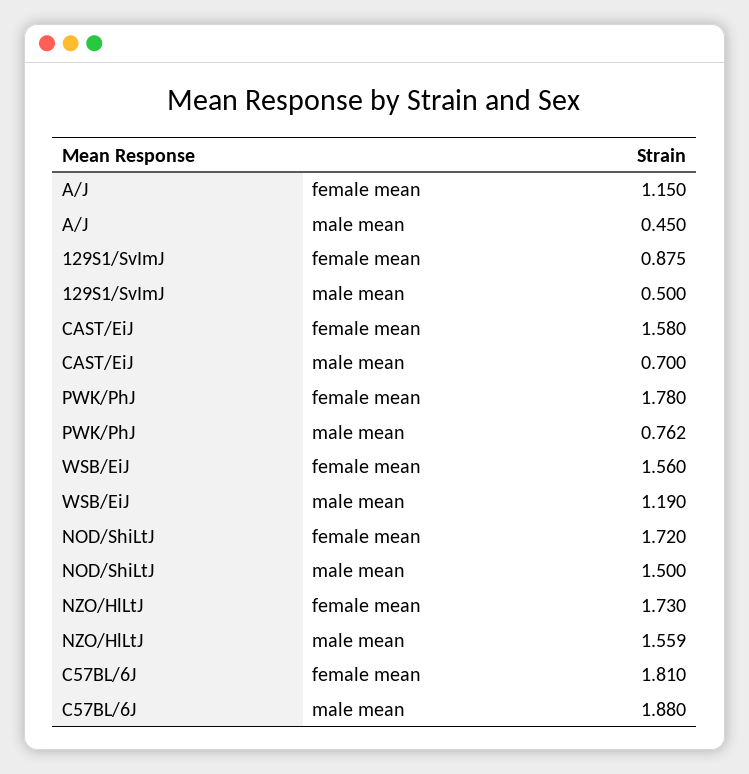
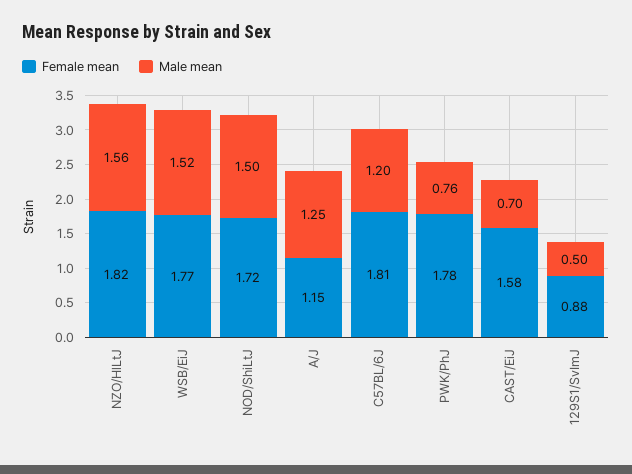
  {
    "female mean": {
      "A/J": 1.15,
      "129S1/SvImJ": 0.875,
      "CAST/EiJ": 1.58,
      "PWK/PhJ": 1.78,
-     "WSB/EiJ": 1.56,
+     "WSB/EiJ": 1.77,
      "NOD/ShiLtJ": 1.72,
-     "NZO/HlLtJ": 1.73,
+     "NZO/HlLtJ": 1.82,
      "C57BL/6J": 1.81
    },
    "male mean": {
-     "A/J": 0.45,
+     "A/J": 1.25,
      "129S1/SvImJ": 0.5,
      "CAST/EiJ": 0.7,
      "PWK/PhJ": 0.762,
-     "WSB/EiJ": 1.19,
+     "WSB/EiJ": 1.52,
      "NOD/ShiLtJ": 1.5,
      "NZO/HlLtJ": 1.559,
-     "C57BL/6J": 1.88
+     "C57BL/6J": 1.2
    }
  }

